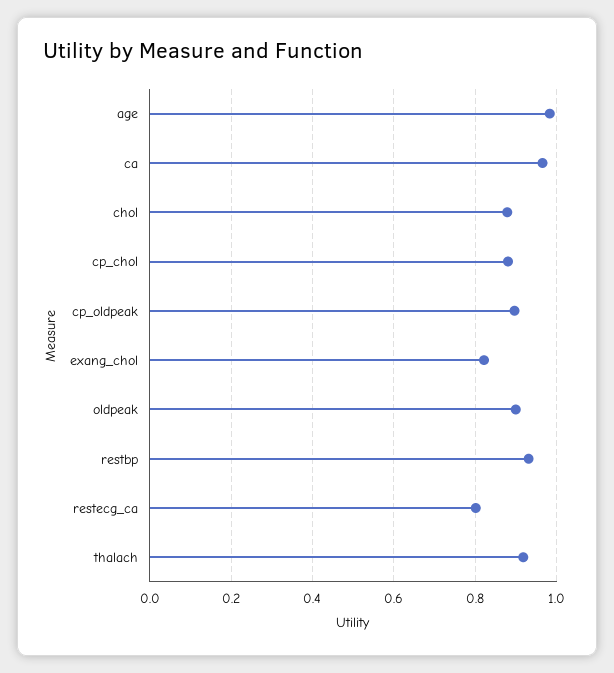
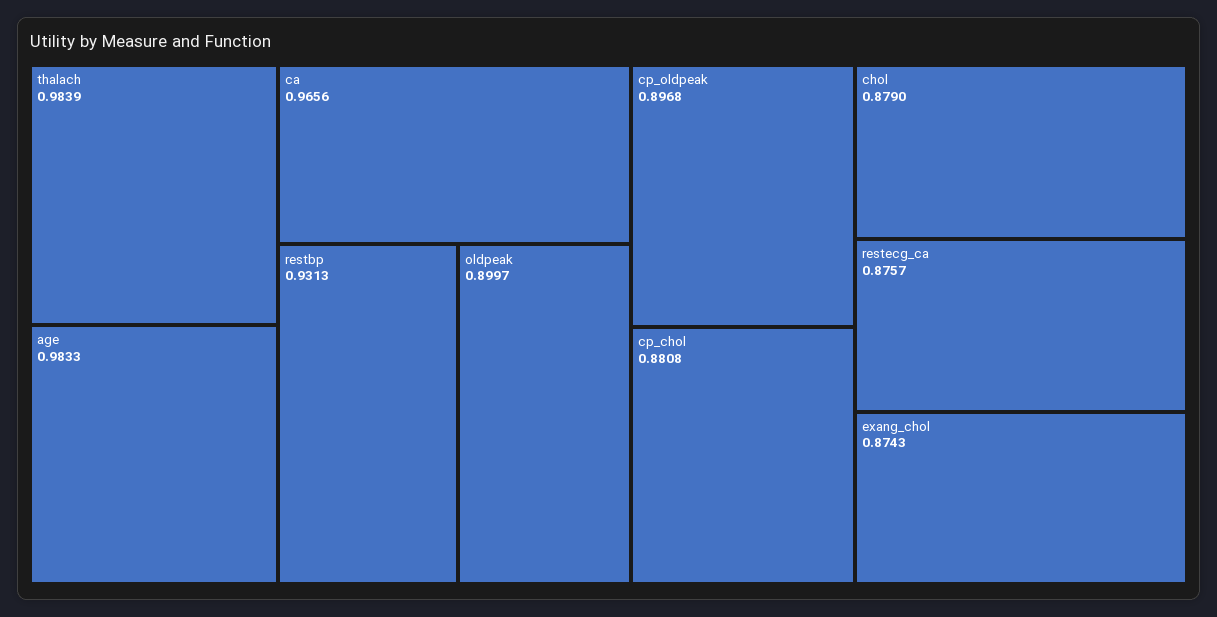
  {
    "age": 0.9833,
    "ca": 0.9656,
    "chol": 0.879,
    "cp_chol": 0.8808,
    "cp_oldpeak": 0.8968,
-   "exang_chol": 0.82,
+   "exang_chol": 0.8743,
    "oldpeak": 0.8997,
    "restbp": 0.9313,
-   "restecg_ca": 0.8,
+   "restecg_ca": 0.8757,
-   "thalach": 0.92
+   "thalach": 0.9839
  }

